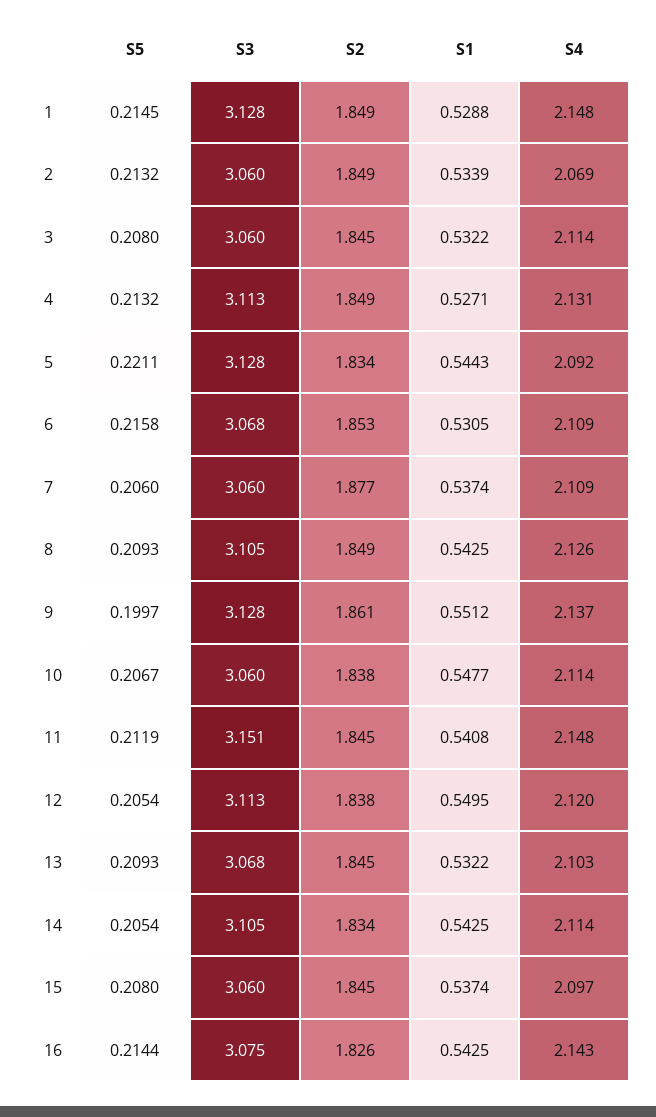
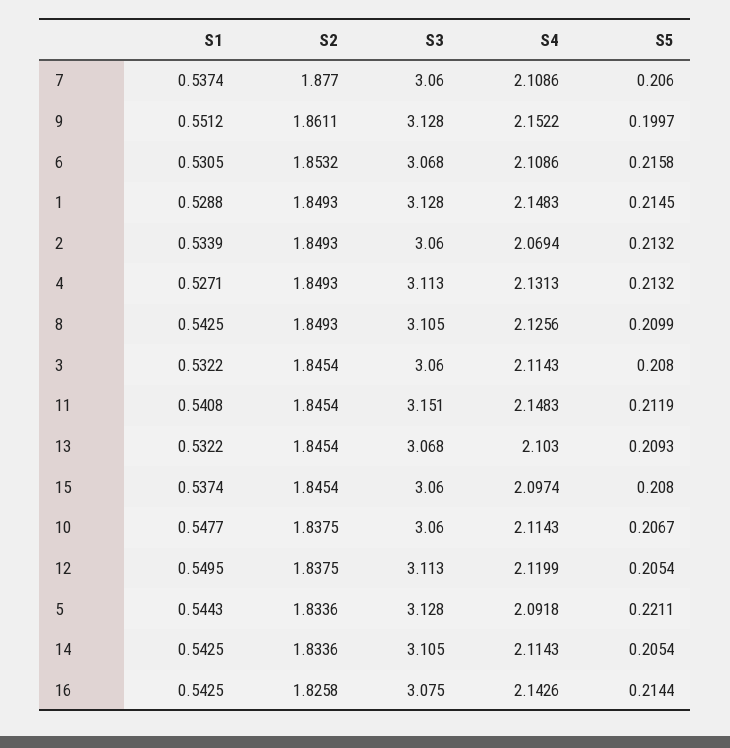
  {
    "S5": {
      "1": 0.2145,
      "2": 0.2132,
      "3": 0.208,
      "4": 0.2132,
      "5": 0.2211,
      "6": 0.2158,
      "7": 0.206,
-     "8": 0.2093,
+     "8": 0.2099,
      "9": 0.1997,
      "10": 0.2067,
      "11": 0.2119,
      "12": 0.2054,
      "13": 0.2093,
      "14": 0.2054,
      "15": 0.208,
      "16": 0.2144
    },
    "S3": {
      "1": 3.128,
      "2": 3.06,
      "3": 3.06,
      "4": 3.113,
      "5": 3.128,
      "6": 3.068,
      "7": 3.06,
      "8": 3.105,
      "9": 3.128,
      "10": 3.06,
      "11": 3.151,
      "12": 3.113,
      "13": 3.068,
      "14": 3.105,
      "15": 3.06,
      "16": 3.075
    },
    "S2": {
      "1": 1.8493,
      "2": 1.8493,
      "3": 1.8454,
      "4": 1.8493,
      "5": 1.8336,
      "6": 1.8532,
      "7": 1.877,
      "8": 1.8493,
      "9": 1.8611,
      "10": 1.8375,
      "11": 1.8454,
      "12": 1.8375,
      "13": 1.8454,
      "14": 1.8336,
      "15": 1.8454,
      "16": 1.8258
    },
    "S1": {
      "1": 0.5288,
      "2": 0.5339,
      "3": 0.5322,
      "4": 0.5271,
      "5": 0.5443,
      "6": 0.5305,
      "7": 0.5374,
      "8": 0.5425,
      "9": 0.5512,
      "10": 0.5477,
      "11": 0.5408,
      "12": 0.5495,
      "13": 0.5322,
      "14": 0.5425,
      "15": 0.5374,
      "16": 0.5425
    },
    "S4": {
      "1": 2.1483,
      "2": 2.0694,
      "3": 2.1143,
      "4": 2.1313,
      "5": 2.0918,
      "6": 2.1086,
      "7": 2.1086,
      "8": 2.1256,
-     "9": 2.137,
+     "9": 2.1522,
      "10": 2.1143,
      "11": 2.1483,
      "12": 2.1199,
      "13": 2.103,
      "14": 2.1143,
      "15": 2.0974,
      "16": 2.1426
    }
  }

